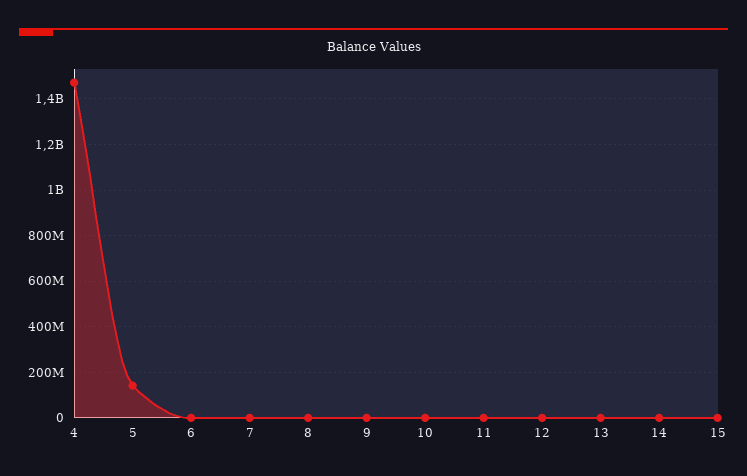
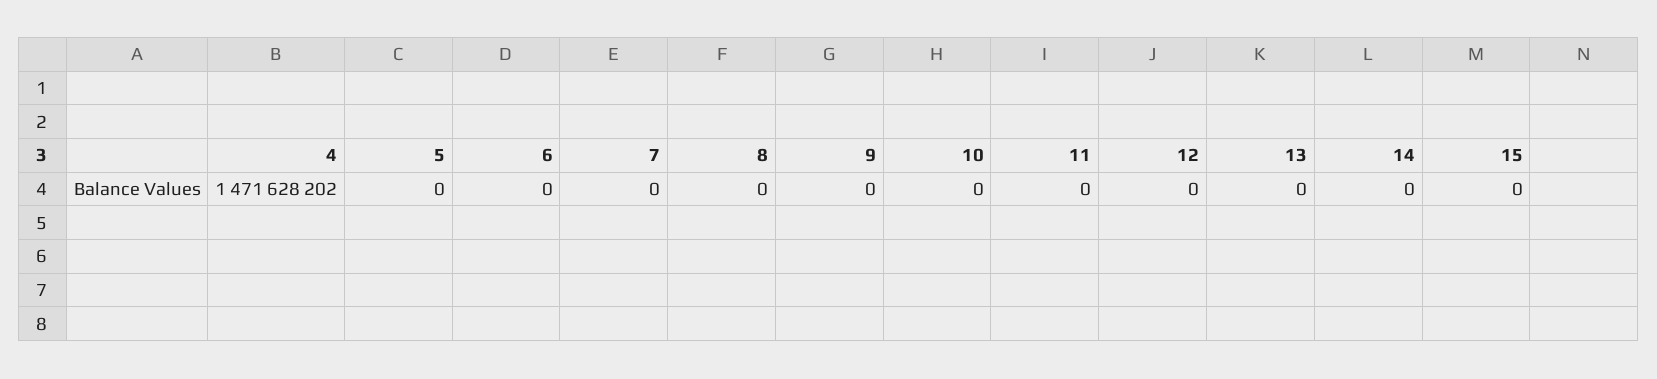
  {
    "4": 1471628202,
-   "5": 150000000,
+   "5": 0,
    "6": 0,
    "7": 0,
    "8": 0,
    "9": 0,
    "10": 0,
    "11": 0,
    "12": 0,
    "13": 0,
    "14": 0,
    "15": 0
  }

